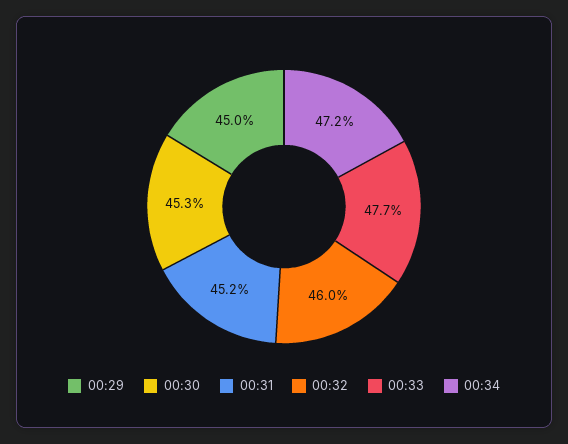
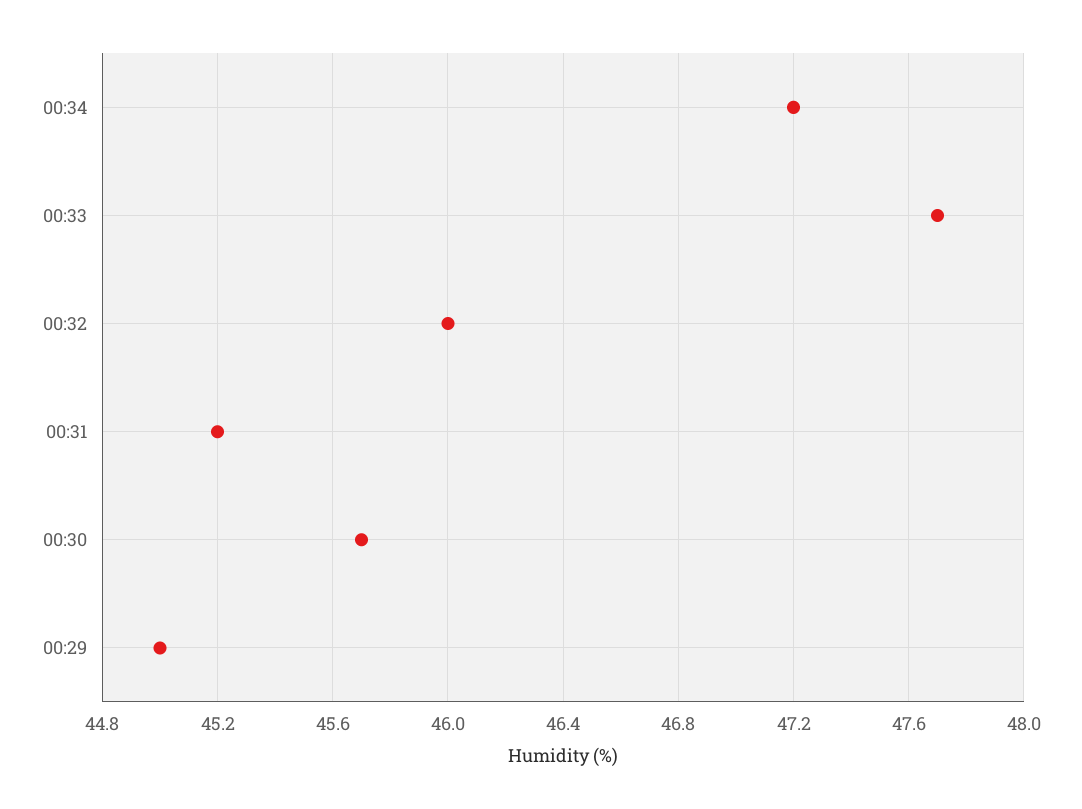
  {
    "00:29": 45,
-   "00:30": 45.3,
+   "00:30": 45.7,
    "00:31": 45.2,
    "00:32": 46,
    "00:33": 47.7,
    "00:34": 47.2
  }

